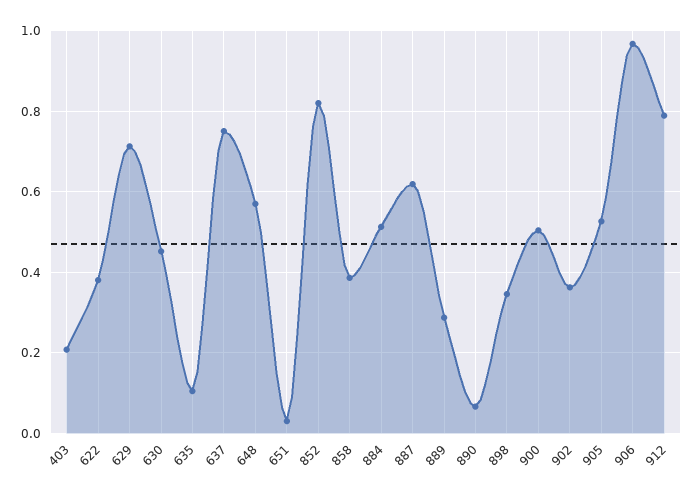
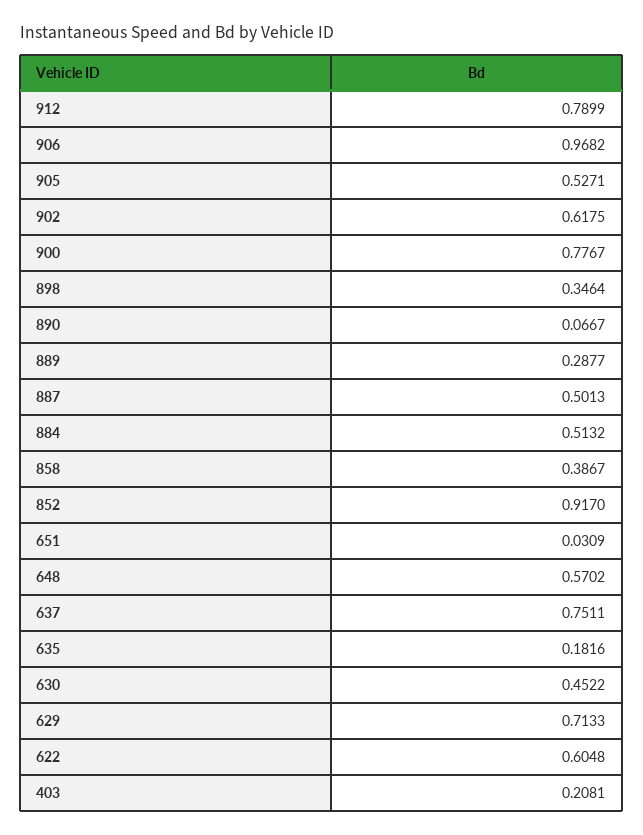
  {
    "403": 0.2081,
-   "622": 0.38,
+   "622": 0.6048,
    "629": 0.7133,
    "630": 0.4522,
-   "635": 0.1,
+   "635": 0.1816,
    "637": 0.7511,
    "648": 0.5702,
    "651": 0.0309,
-   "852": 0.82,
+   "852": 0.917,
    "858": 0.3867,
    "884": 0.5132,
-   "887": 0.62,
+   "887": 0.5013,
    "889": 0.2877,
    "890": 0.0667,
    "898": 0.3464,
-   "900": 0.5,
+   "900": 0.7767,
-   "902": 0.36,
+   "902": 0.6175,
    "905": 0.5271,
    "906": 0.9682,
    "912": 0.7899
  }

